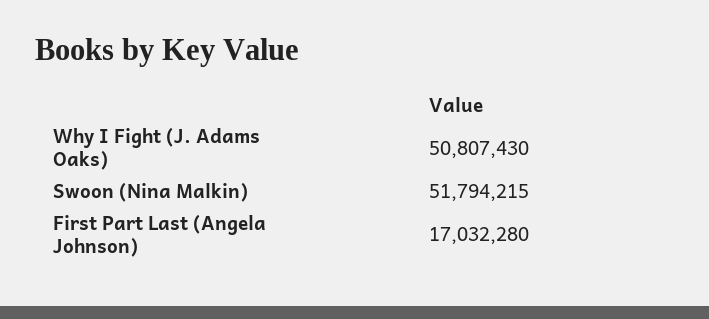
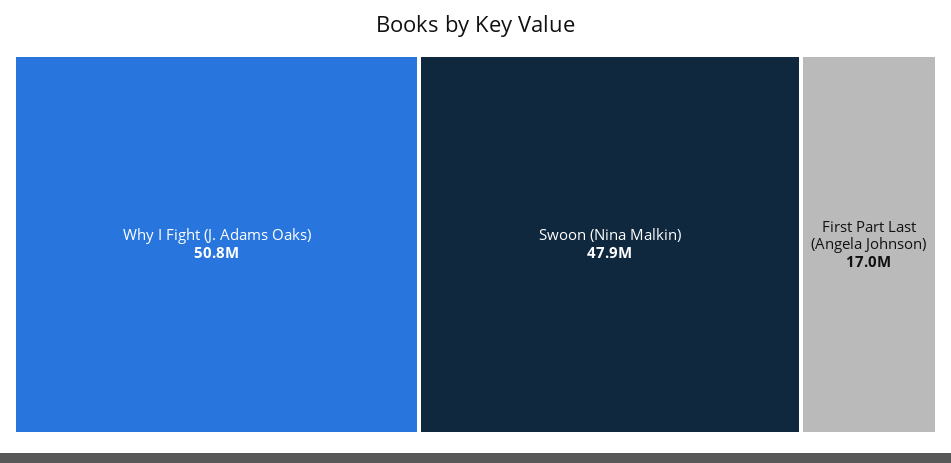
  {
    "Why I Fight (J. Adams Oaks)": 50807430,
-   "Swoon (Nina Malkin)": 51794215,
+   "Swoon (Nina Malkin)": 47900000,
    "First Part Last (Angela Johnson)": 17032280
  }

